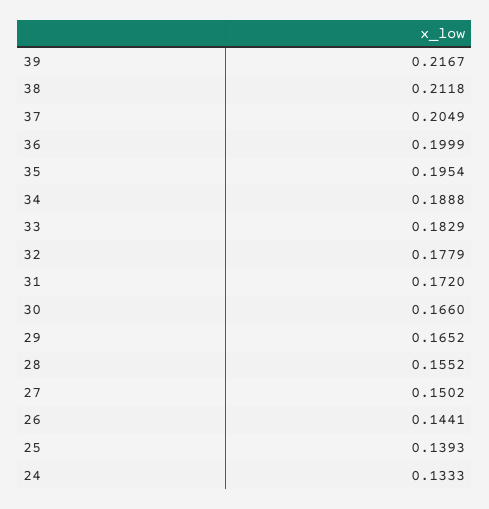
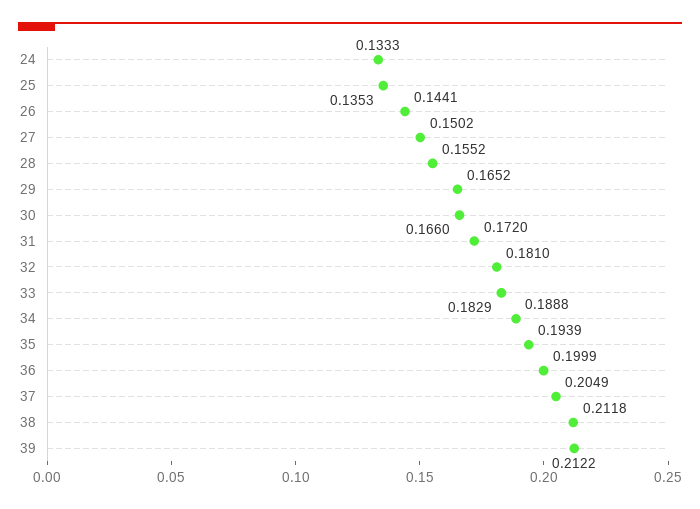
  {
-   "39": 0.2167,
+   "39": 0.2122,
    "38": 0.2118,
    "37": 0.2049,
    "36": 0.1999,
-   "35": 0.1954,
+   "35": 0.1939,
    "34": 0.1888,
    "33": 0.1829,
-   "32": 0.1779,
+   "32": 0.181,
    "31": 0.172,
    "30": 0.166,
    "29": 0.1652,
    "28": 0.1552,
    "27": 0.1502,
    "26": 0.1441,
-   "25": 0.1393,
+   "25": 0.1353,
    "24": 0.1333
  }

